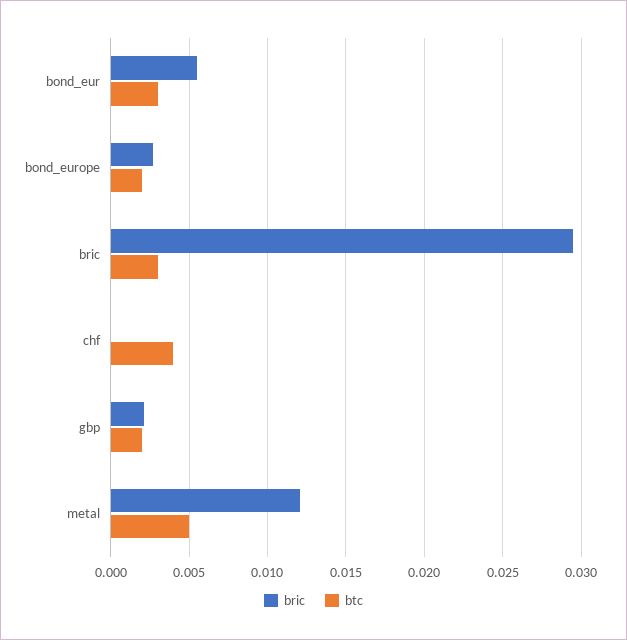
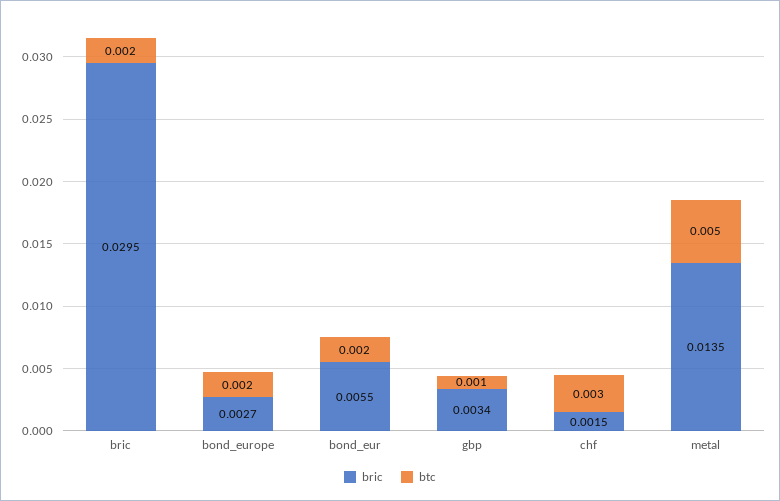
  {
    "bric": {
      "bond_eur": 0.0055,
      "bond_europe": 0.0027,
      "bric": 0.0295,
-     "chf": 0,
+     "chf": 0.0015,
-     "gbp": 0.002,
+     "gbp": 0.0034,
-     "metal": 0.012
+     "metal": 0.0135
    },
    "btc": {
-     "bond_eur": 0.003,
+     "bond_eur": 0.002,
      "bond_europe": 0.002,
-     "bric": 0.003,
+     "bric": 0.002,
-     "chf": 0.004,
+     "chf": 0.003,
-     "gbp": 0.002,
+     "gbp": 0.001,
      "metal": 0.005
    }
  }

